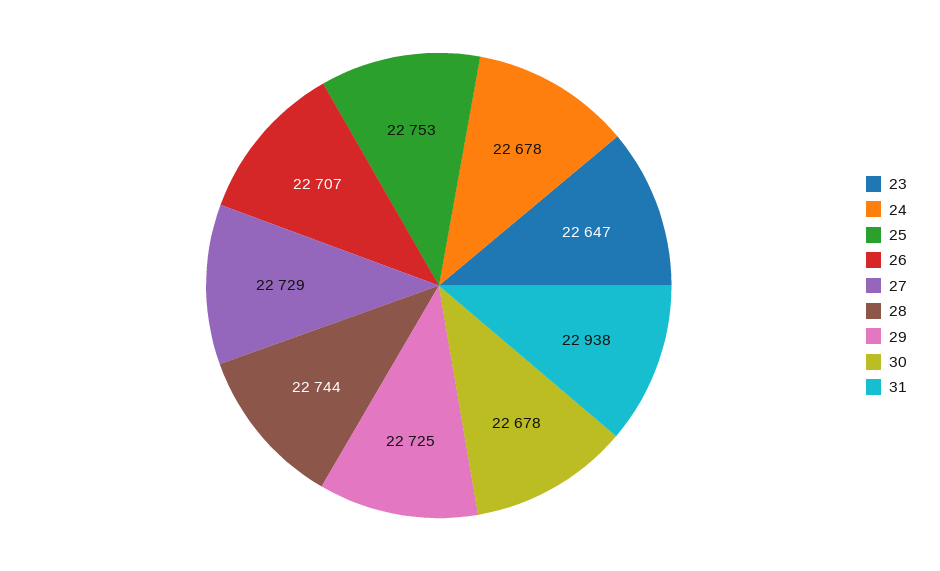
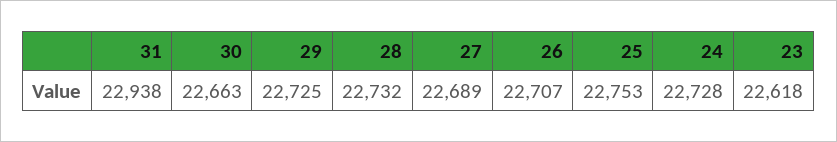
  {
-   "23": 22647,
+   "23": 22618,
-   "24": 22678,
+   "24": 22728,
    "25": 22753,
    "26": 22707,
-   "27": 22729,
+   "27": 22689,
-   "28": 22744,
+   "28": 22732,
    "29": 22725,
-   "30": 22678,
+   "30": 22663,
    "31": 22938
  }

